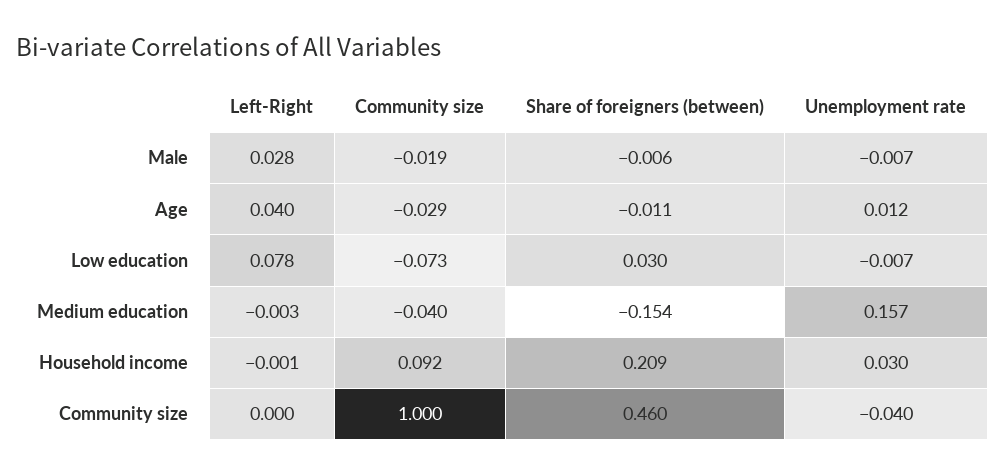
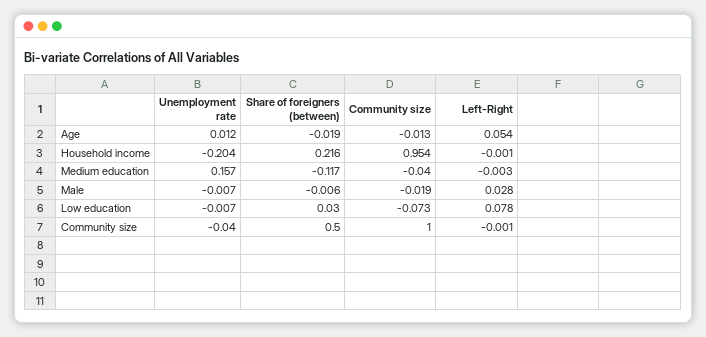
  {
    "Left-Right": {
      "Male": 0.028,
-     "Age": 0.04,
+     "Age": 0.054,
      "Low education": 0.078,
      "Medium education": -0.003,
      "Household income": -0.001,
-     "Community size": 0
+     "Community size": -0.001
    },
    "Community size": {
      "Male": -0.019,
-     "Age": -0.029,
+     "Age": -0.013,
      "Low education": -0.073,
      "Medium education": -0.04,
-     "Household income": 0.092,
+     "Household income": 0.954,
      "Community size": 1
    },
    "Share of foreigners (between)": {
      "Male": -0.006,
-     "Age": -0.011,
+     "Age": -0.019,
      "Low education": 0.03,
-     "Medium education": -0.154,
+     "Medium education": -0.117,
-     "Household income": 0.209,
+     "Household income": 0.216,
-     "Community size": 0.46
+     "Community size": 0.5
    },
    "Unemployment rate": {
      "Male": -0.007,
      "Age": 0.012,
      "Low education": -0.007,
      "Medium education": 0.157,
-     "Household income": 0.03,
+     "Household income": -0.204,
      "Community size": -0.04
    }
  }

